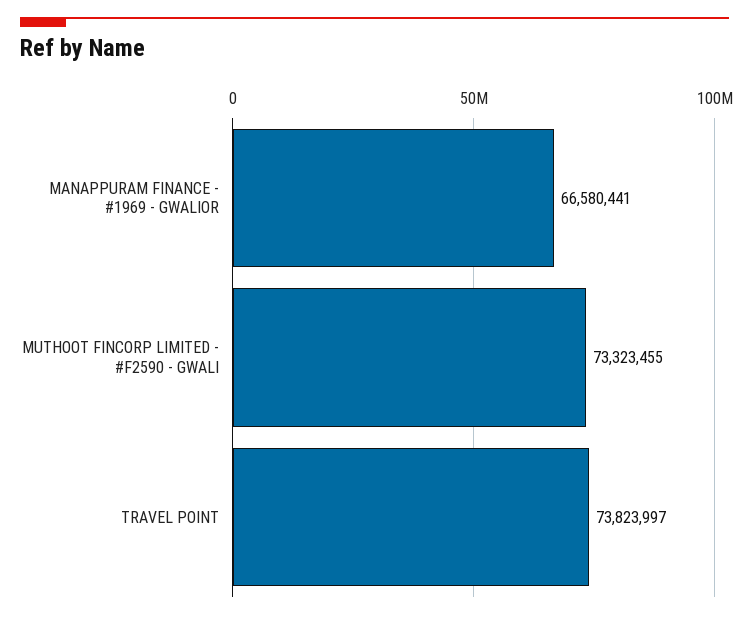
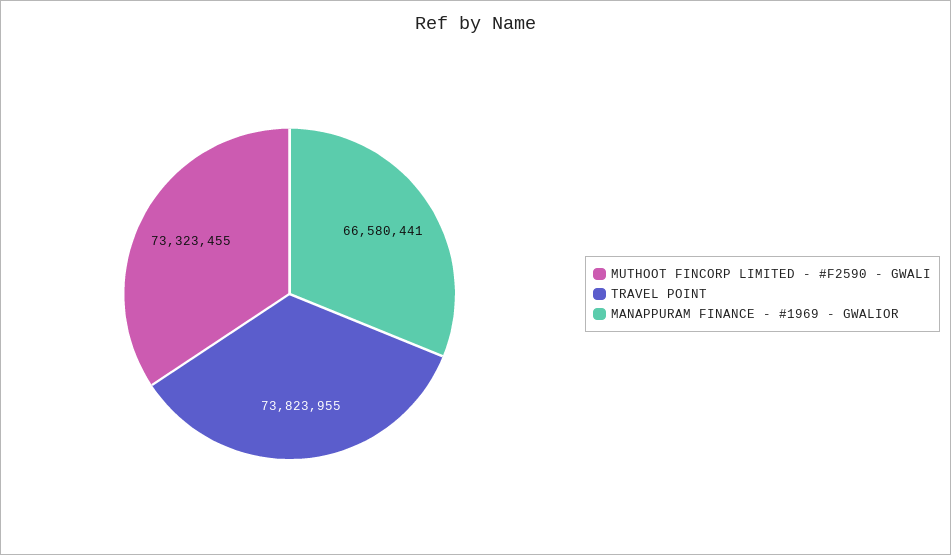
  {
    "MANAPPURAM FINANCE - #1969 - GWALIOR": 66580441,
    "MUTHOOT FINCORP LIMITED - #F2590 - GWALI": 73323455,
-   "TRAVEL POINT": 73823997
+   "TRAVEL POINT": 73823955
  }

